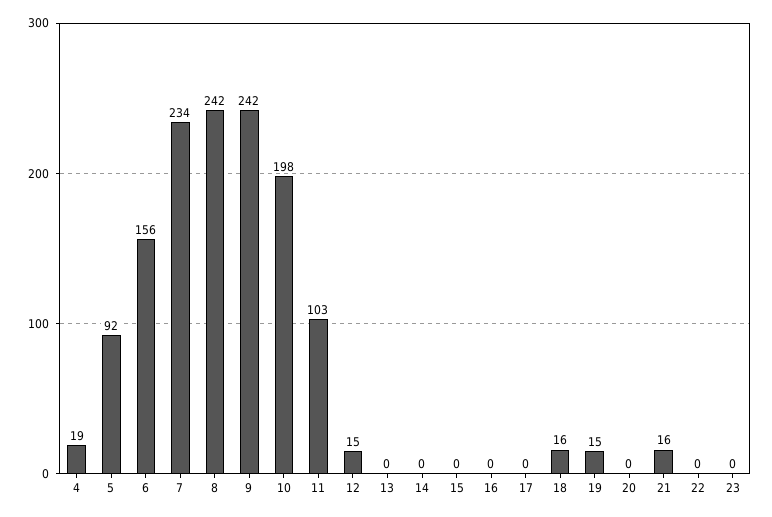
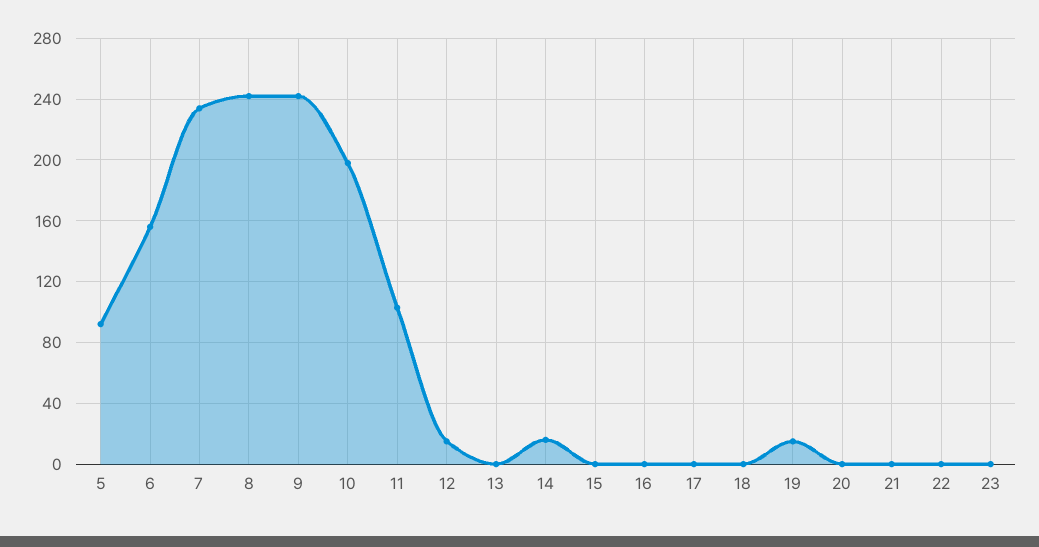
  {
-   "4": 19,
    "5": 92,
    "6": 156,
    "7": 234,
    "8": 242,
    "9": 242,
    "10": 198,
    "11": 103,
    "12": 15,
    "13": 0,
-   "14": 0,
+   "14": 15,
    "15": 0,
    "16": 0,
    "17": 0,
-   "18": 16,
+   "18": 0,
    "19": 15,
    "20": 0,
-   "21": 16,
+   "21": 0,
    "22": 0,
    "23": 0
  }

